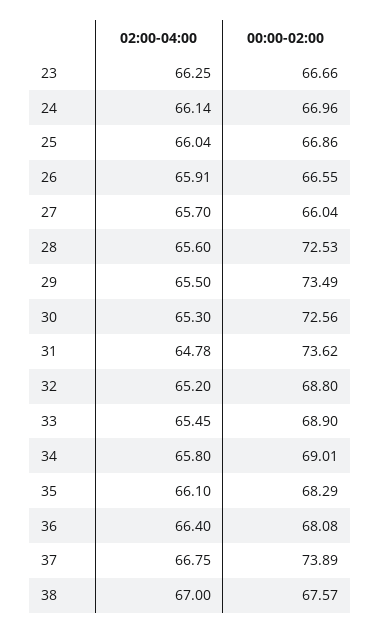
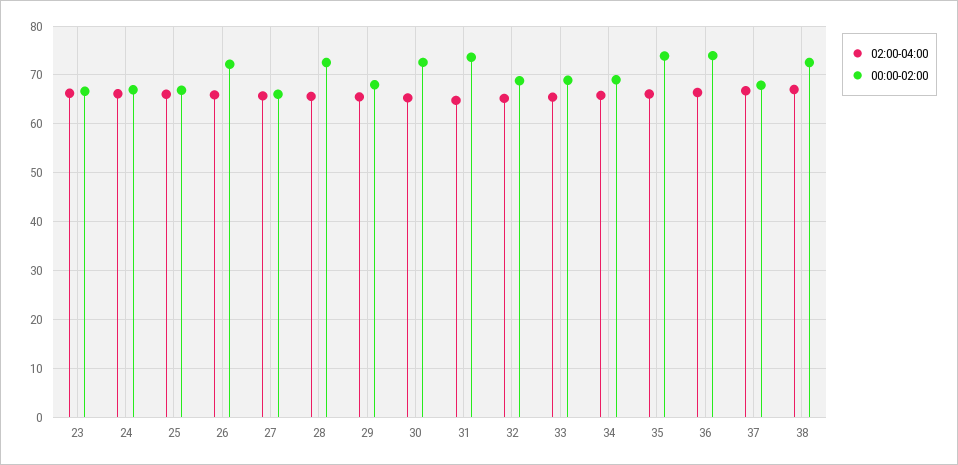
  {
    "02:00-04:00": {
      "23": 66.25,
      "24": 66.14,
      "25": 66.04,
      "26": 65.91,
      "27": 65.7,
      "28": 65.6,
      "29": 65.5,
      "30": 65.3,
      "31": 64.78,
      "32": 65.2,
      "33": 65.45,
      "34": 65.8,
      "35": 66.1,
      "36": 66.4,
      "37": 66.75,
      "38": 67
    },
    "00:00-02:00": {
      "23": 66.66,
      "24": 66.96,
      "25": 66.86,
-     "26": 66.55,
+     "26": 72,
      "27": 66.04,
      "28": 72.53,
-     "29": 73.49,
+     "29": 68,
      "30": 72.56,
      "31": 73.62,
      "32": 68.8,
      "33": 68.9,
      "34": 69.01,
-     "35": 68.29,
+     "35": 74,
-     "36": 68.08,
+     "36": 74,
-     "37": 73.89,
+     "37": 68,
-     "38": 67.57
+     "38": 72
    }
  }

